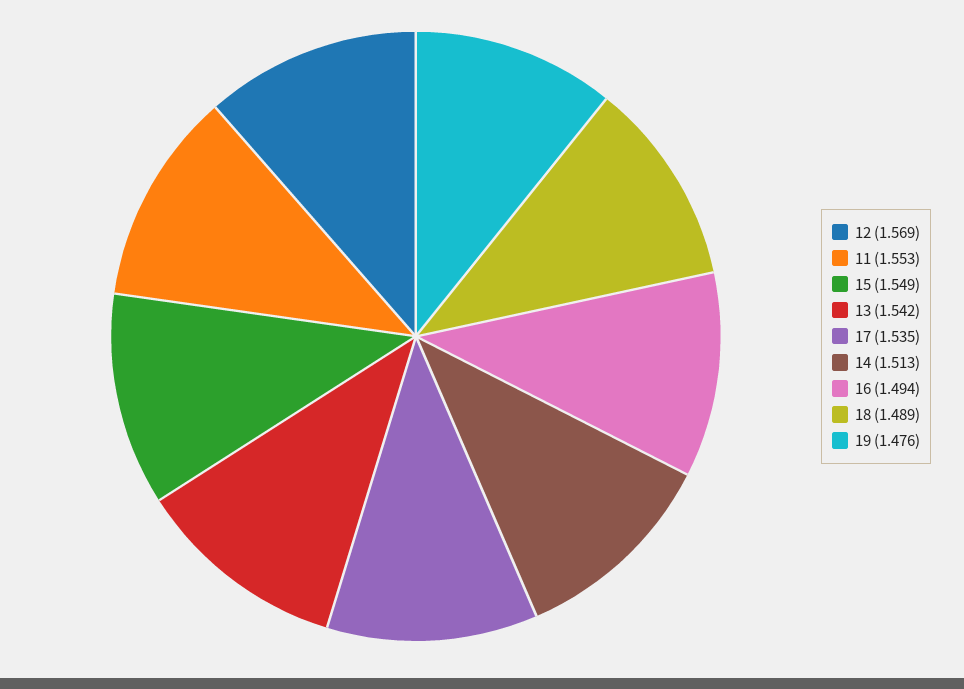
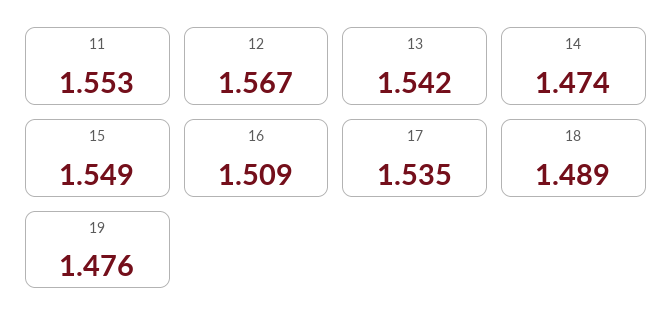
  {
-   "12": 1.569,
+   "12": 1.567,
    "11": 1.553,
    "15": 1.549,
    "13": 1.542,
    "17": 1.535,
-   "14": 1.513,
+   "14": 1.474,
-   "16": 1.494,
+   "16": 1.509,
    "18": 1.489,
    "19": 1.476
  }

